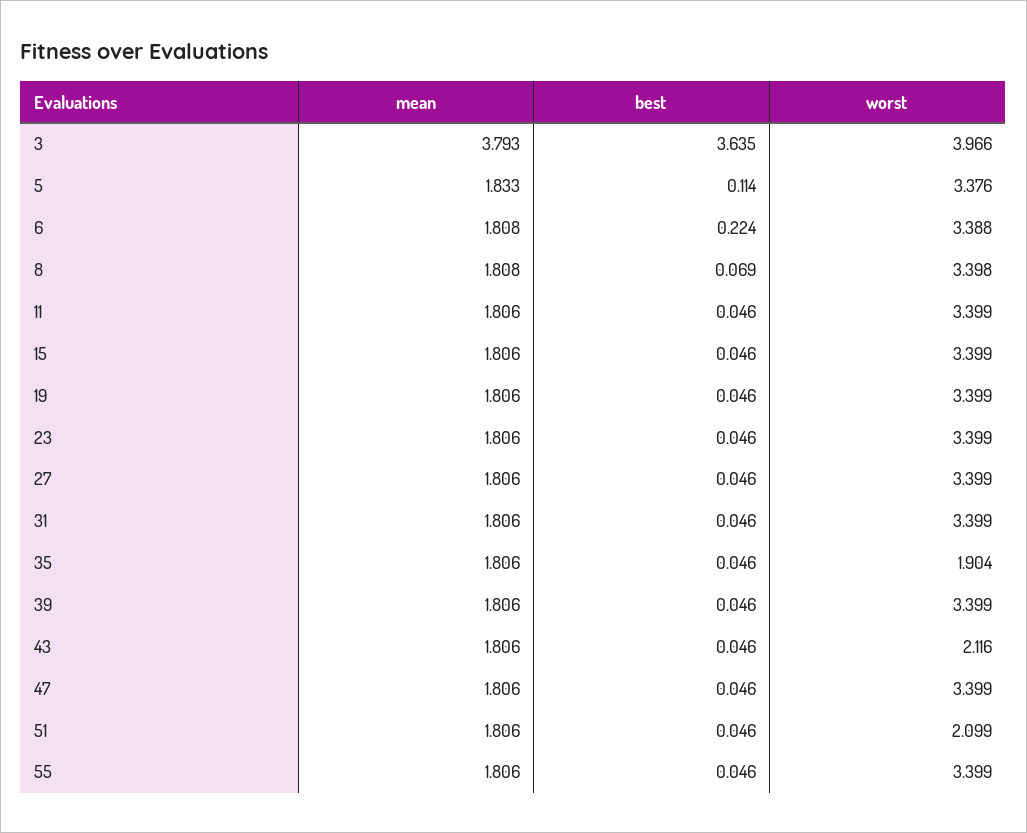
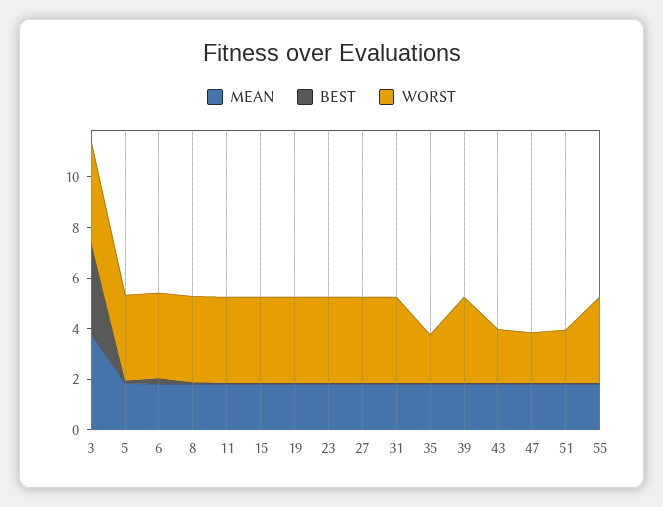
  {
    "mean": {
      "3": 3.793,
      "5": 1.833,
      "6": 1.808,
      "8": 1.808,
      "11": 1.806,
      "15": 1.806,
      "19": 1.806,
      "23": 1.806,
      "27": 1.806,
      "31": 1.806,
      "35": 1.806,
      "39": 1.806,
      "43": 1.806,
      "47": 1.806,
      "51": 1.806,
      "55": 1.806
    },
    "best": {
      "3": 3.635,
      "5": 0.114,
      "6": 0.224,
      "8": 0.069,
      "11": 0.046,
      "15": 0.046,
      "19": 0.046,
      "23": 0.046,
      "27": 0.046,
      "31": 0.046,
      "35": 0.046,
      "39": 0.046,
      "43": 0.046,
      "47": 0.046,
      "51": 0.046,
      "55": 0.046
    },
    "worst": {
      "3": 3.966,
      "5": 3.376,
      "6": 3.388,
      "8": 3.398,
      "11": 3.399,
      "15": 3.399,
      "19": 3.399,
      "23": 3.399,
      "27": 3.399,
      "31": 3.399,
      "35": 1.904,
      "39": 3.399,
      "43": 2.116,
-     "47": 3.399,
+     "47": 2,
      "51": 2.099,
      "55": 3.399
    }
  }

